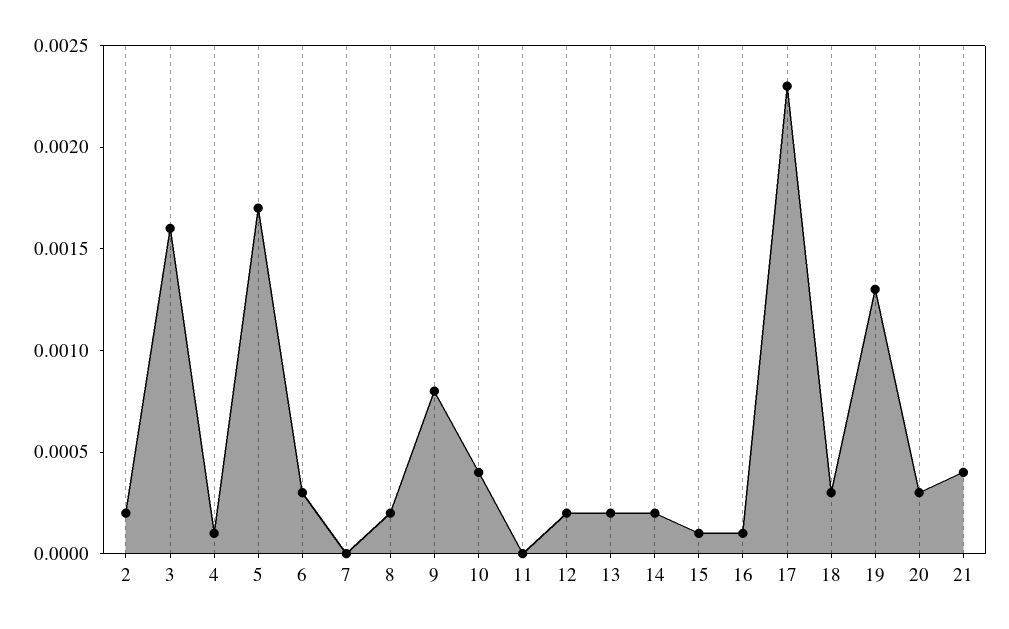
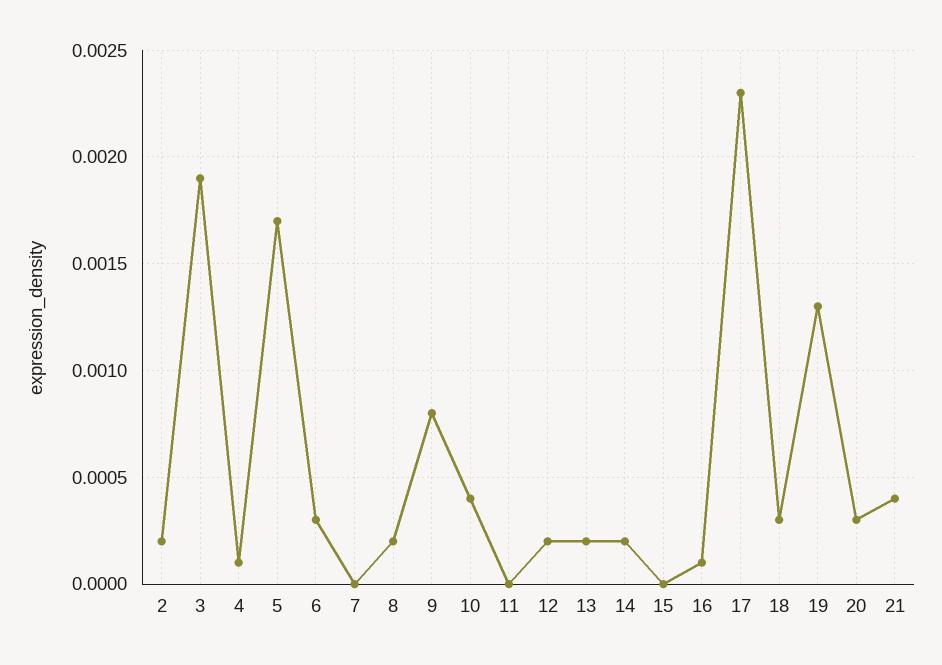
  {
    "2": 0.0002,
-   "3": 0.0016,
+   "3": 0.0019,
    "4": 0.0001,
    "5": 0.0017,
    "6": 0.0003,
    "7": 0,
    "8": 0.0002,
    "9": 0.0008,
    "10": 0.0004,
    "11": 0,
    "12": 0.0002,
    "13": 0.0002,
    "14": 0.0002,
-   "15": 0.0001,
+   "15": 0,
    "16": 0.0001,
    "17": 0.0023,
    "18": 0.0003,
    "19": 0.0013,
    "20": 0.0003,
    "21": 0.0004
  }

